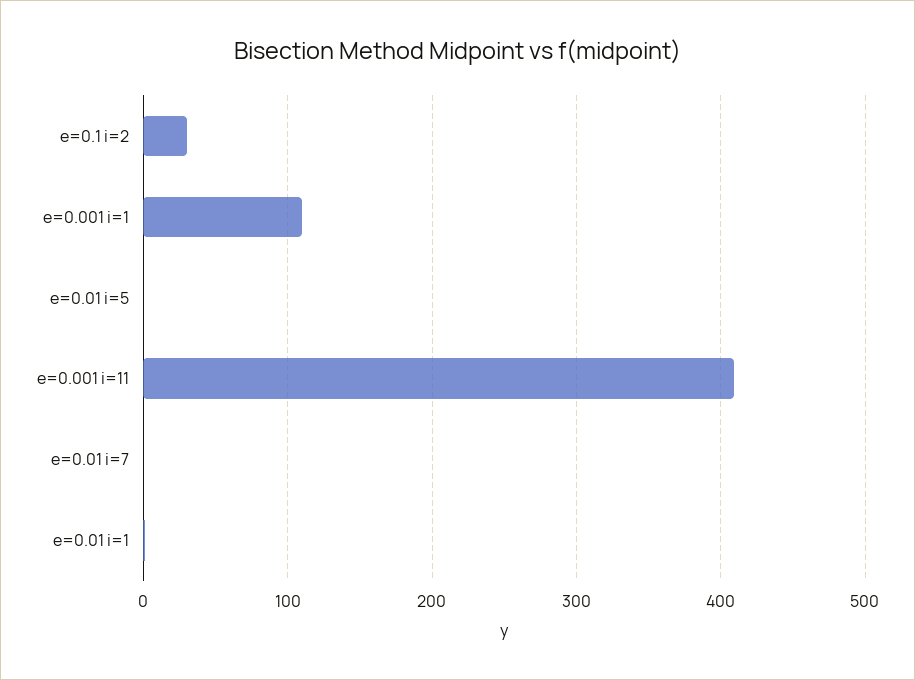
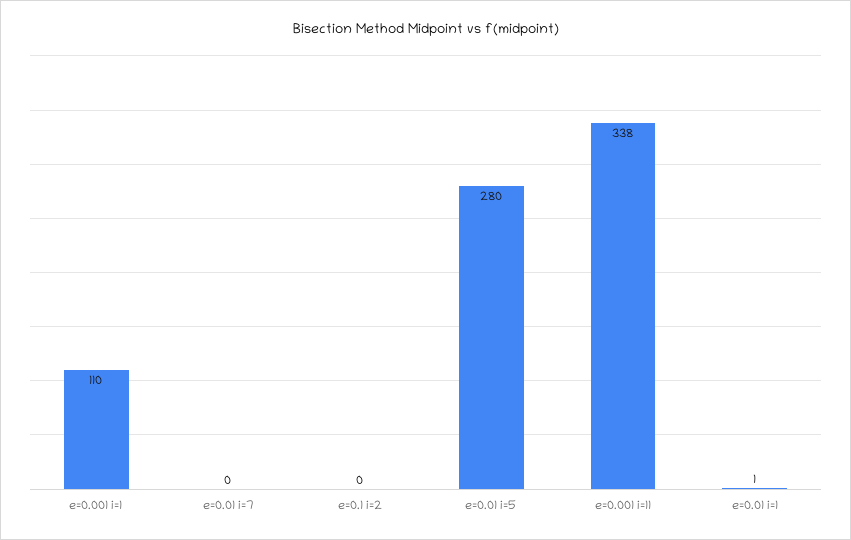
  {
-   "e=0.1 i=2": 30,
+   "e=0.1 i=2": 0,
    "e=0.001 i=1": 110,
-   "e=0.01 i=5": 0,
+   "e=0.01 i=5": 280,
-   "e=0.001 i=11": 410,
+   "e=0.001 i=11": 338,
    "e=0.01 i=7": 0,
    "e=0.01 i=1": 1
  }

